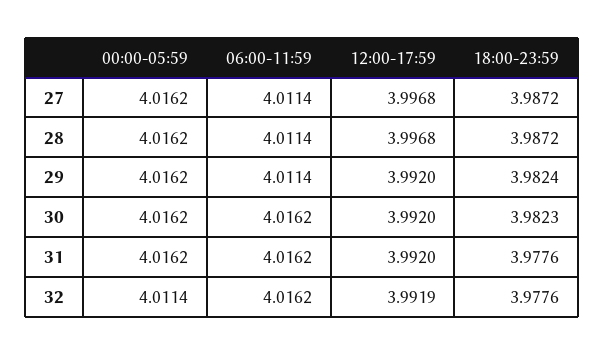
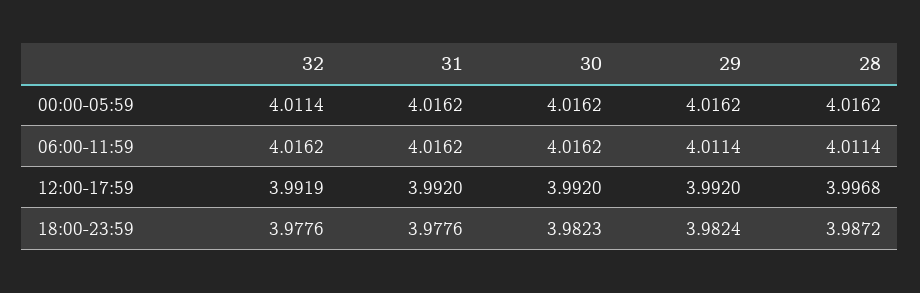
  {
    "00:00-05:59": {
-     "27": 4.0162,
      "28": 4.0162,
      "29": 4.0162,
      "30": 4.0162,
      "31": 4.0162,
      "32": 4.0114
    },
    "06:00-11:59": {
-     "27": 4.0114,
      "28": 4.0114,
      "29": 4.0114,
      "30": 4.0162,
      "31": 4.0162,
      "32": 4.0162
    },
    "12:00-17:59": {
-     "27": 3.9968,
      "28": 3.9968,
      "29": 3.992,
      "30": 3.992,
      "31": 3.992,
      "32": 3.9919
    },
    "18:00-23:59": {
-     "27": 3.9872,
      "28": 3.9872,
      "29": 3.9824,
      "30": 3.9823,
      "31": 3.9776,
      "32": 3.9776
    }
  }

